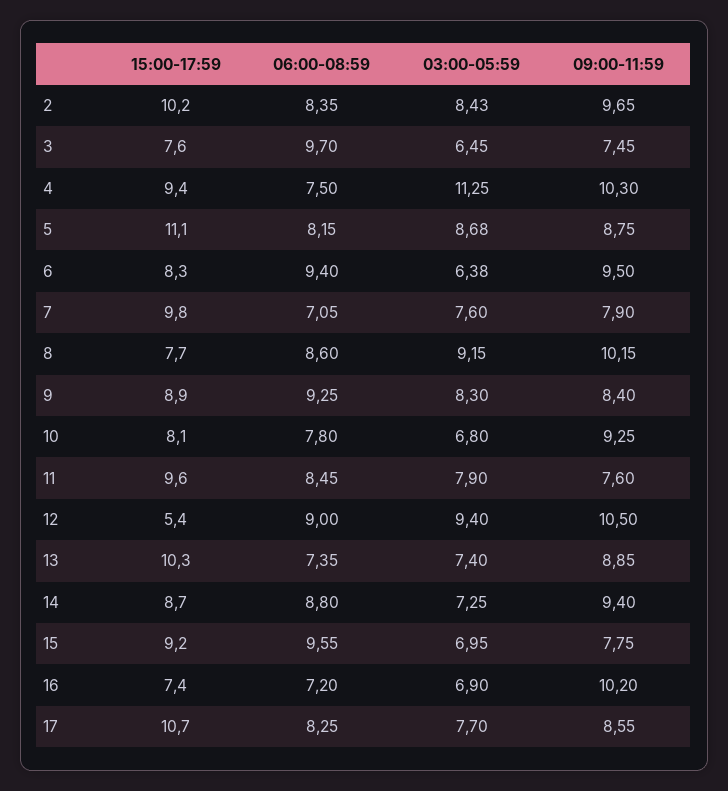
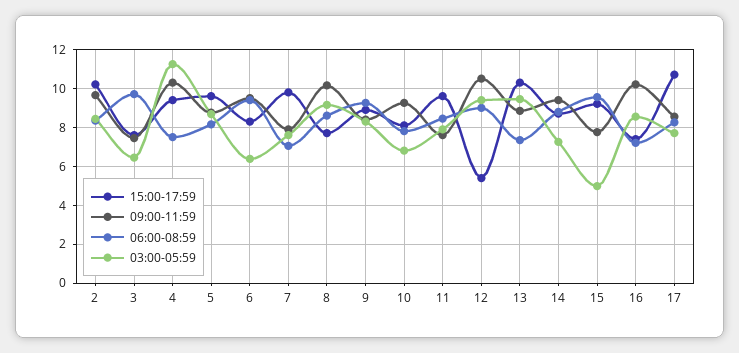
  {
    "15:00-17:59": {
      "2": 10.2,
      "3": 7.6,
      "4": 9.4,
-     "5": 11.1,
+     "5": 9.5,
      "6": 8.3,
      "7": 9.8,
      "8": 7.7,
      "9": 8.9,
      "10": 8.1,
      "11": 9.6,
      "12": 5.4,
      "13": 10.3,
      "14": 8.7,
      "15": 9.2,
      "16": 7.4,
      "17": 10.7
    },
    "06:00-08:59": {
      "2": 8.35,
      "3": 9.7,
      "4": 7.5,
      "5": 8.15,
      "6": 9.4,
      "7": 7.05,
      "8": 8.6,
      "9": 9.25,
      "10": 7.8,
      "11": 8.45,
      "12": 9,
      "13": 7.35,
      "14": 8.8,
      "15": 9.55,
      "16": 7.2,
      "17": 8.25
    },
    "03:00-05:59": {
      "2": 8.43,
      "3": 6.45,
      "4": 11.25,
      "5": 8.68,
      "6": 6.38,
      "7": 7.6,
      "8": 9.15,
      "9": 8.3,
      "10": 6.8,
      "11": 7.9,
      "12": 9.4,
-     "13": 7.4,
+     "13": 9.5,
      "14": 7.25,
-     "15": 6.95,
+     "15": 5,
-     "16": 6.9,
+     "16": 8.5,
      "17": 7.7
    },
    "09:00-11:59": {
      "2": 9.65,
      "3": 7.45,
      "4": 10.3,
      "5": 8.75,
      "6": 9.5,
      "7": 7.9,
      "8": 10.15,
      "9": 8.4,
      "10": 9.25,
      "11": 7.6,
      "12": 10.5,
      "13": 8.85,
      "14": 9.4,
      "15": 7.75,
      "16": 10.2,
      "17": 8.55
    }
  }

